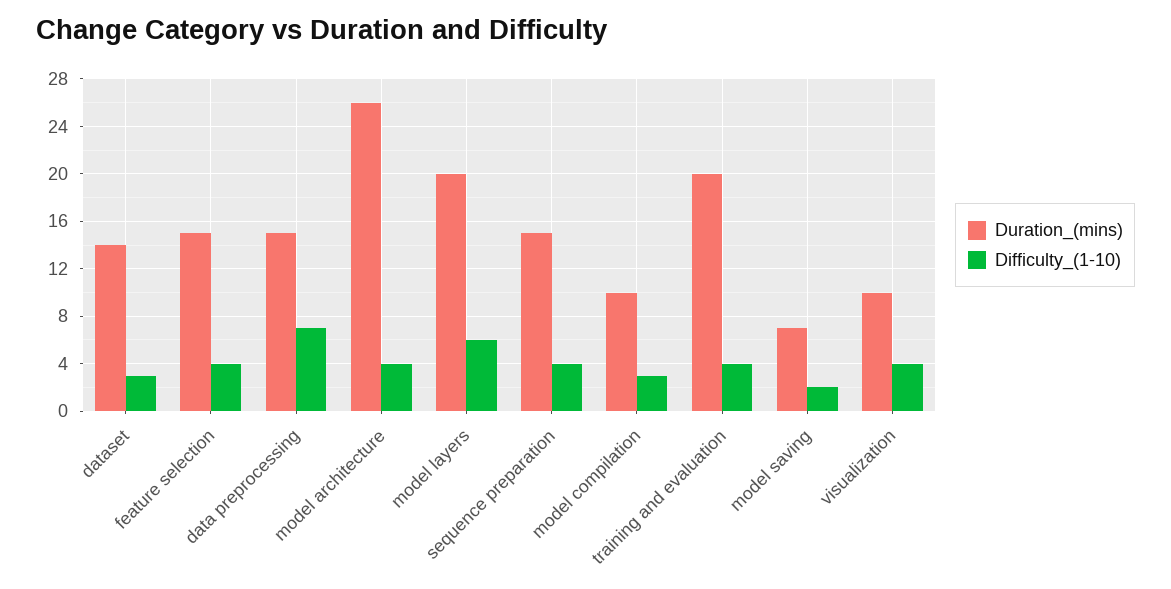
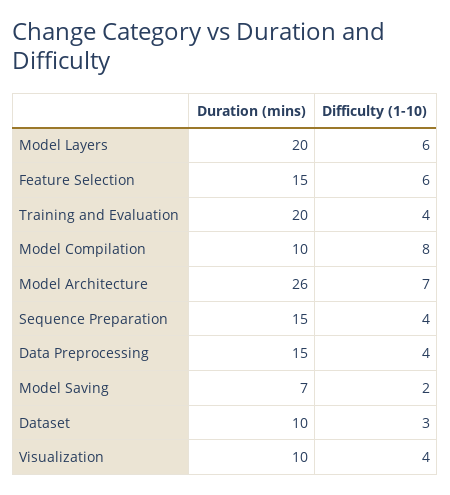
  {
    "Duration_(mins)": {
-     "dataset": 14,
+     "dataset": 10,
      "feature selection": 15,
      "data preprocessing": 15,
      "model architecture": 26,
      "model layers": 20,
      "sequence preparation": 15,
      "model compilation": 10,
      "training and evaluation": 20,
      "model saving": 7,
      "visualization": 10
    },
    "Difficulty_(1-10)": {
      "dataset": 3,
-     "feature selection": 4,
+     "feature selection": 6,
-     "data preprocessing": 7,
+     "data preprocessing": 4,
-     "model architecture": 4,
+     "model architecture": 7,
      "model layers": 6,
      "sequence preparation": 4,
-     "model compilation": 3,
+     "model compilation": 8,
      "training and evaluation": 4,
      "model saving": 2,
      "visualization": 4
    }
  }

